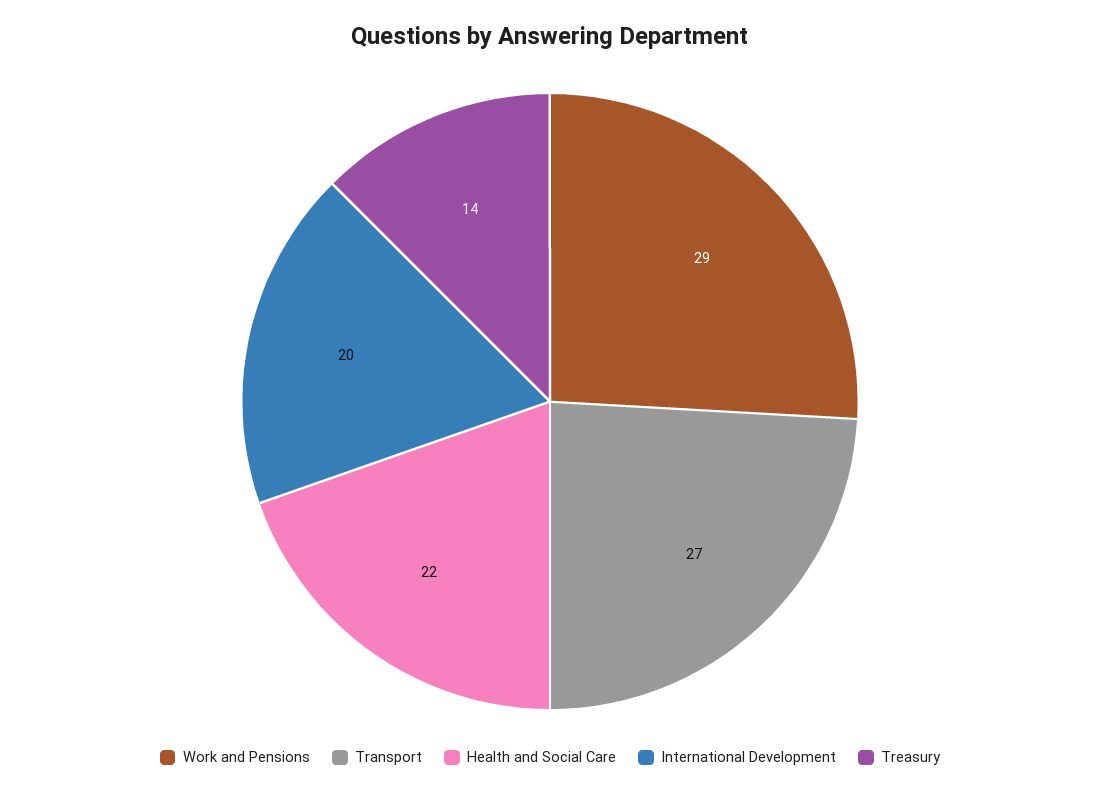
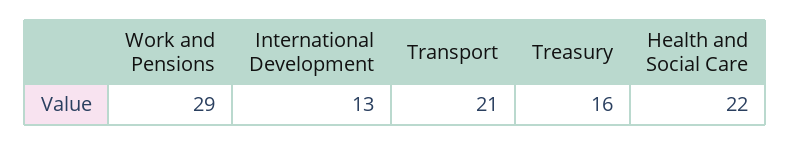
  {
    "Work and Pensions": 29,
-   "Transport": 27,
+   "Transport": 21,
    "Health and Social Care": 22,
-   "International Development": 20,
+   "International Development": 13,
-   "Treasury": 14
+   "Treasury": 16
  }

